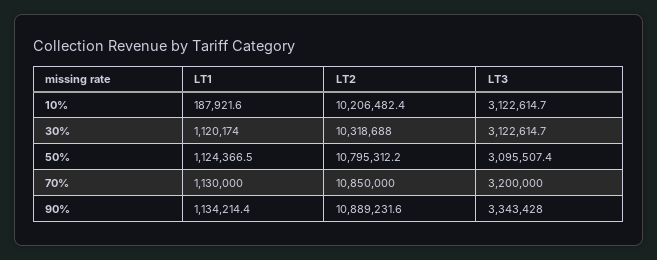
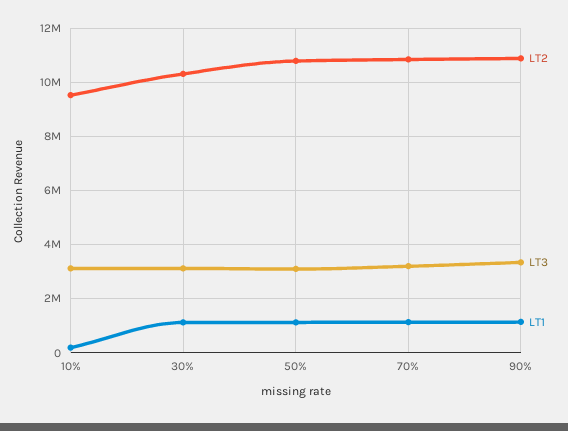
  {
    "LT1": {
      "10%": 187921.6,
      "30%": 1120174,
      "50%": 1124366.5,
      "70%": 1130000,
      "90%": 1134214.4
    },
    "LT2": {
-     "10%": 10206482.4,
+     "10%": 9500000,
      "30%": 10318688,
      "50%": 10795312.2,
      "70%": 10850000,
      "90%": 10889231.6
    },
    "LT3": {
      "10%": 3122614.7,
      "30%": 3122614.7,
      "50%": 3095507.4,
      "70%": 3200000,
      "90%": 3343428
    }
  }

